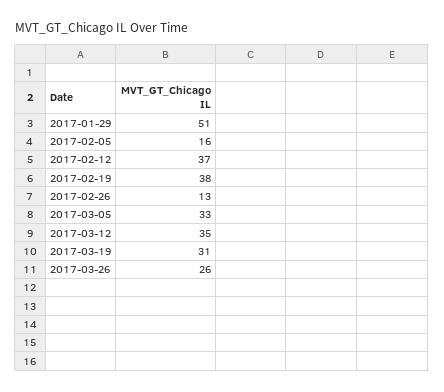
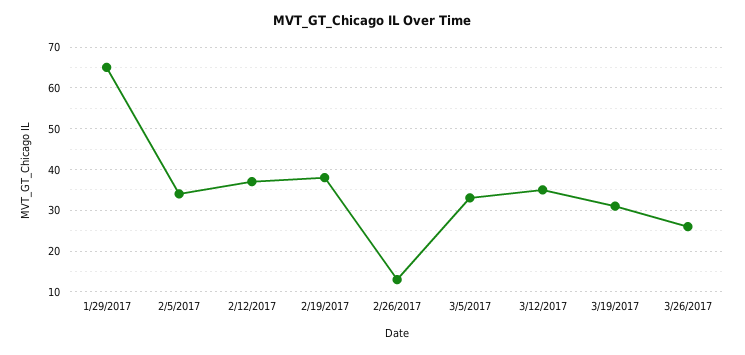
  {
-   "2017-01-29": 51,
+   "2017-01-29": 65,
-   "2017-02-05": 16,
+   "2017-02-05": 35,
    "2017-02-12": 37,
    "2017-02-19": 38,
    "2017-02-26": 13,
    "2017-03-05": 33,
    "2017-03-12": 35,
    "2017-03-19": 31,
    "2017-03-26": 26
  }

